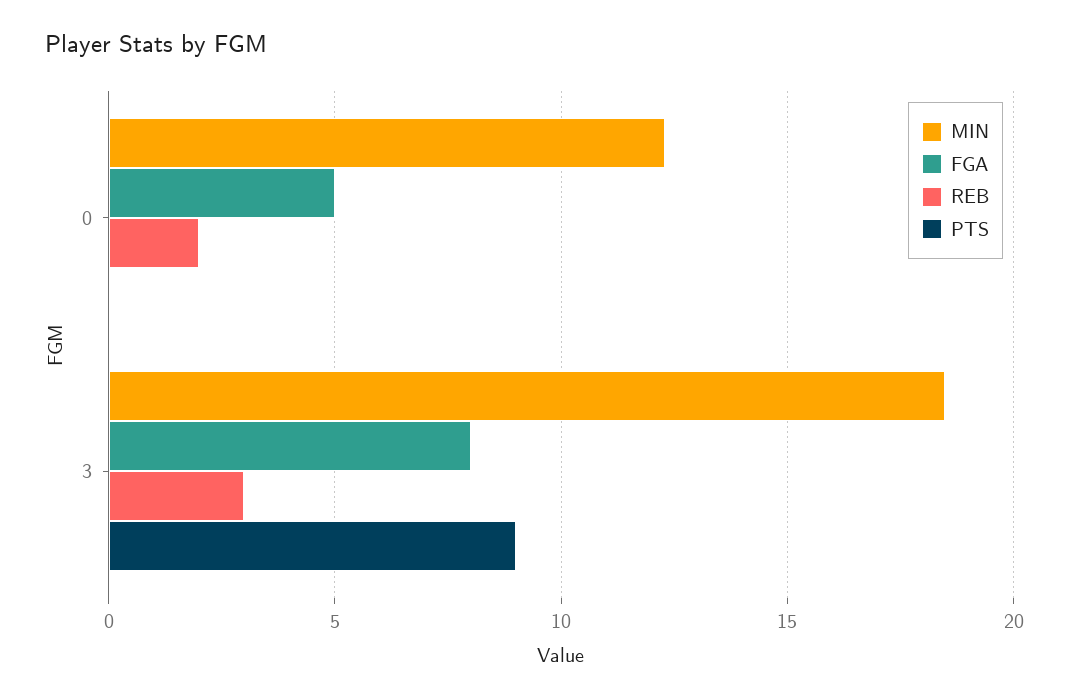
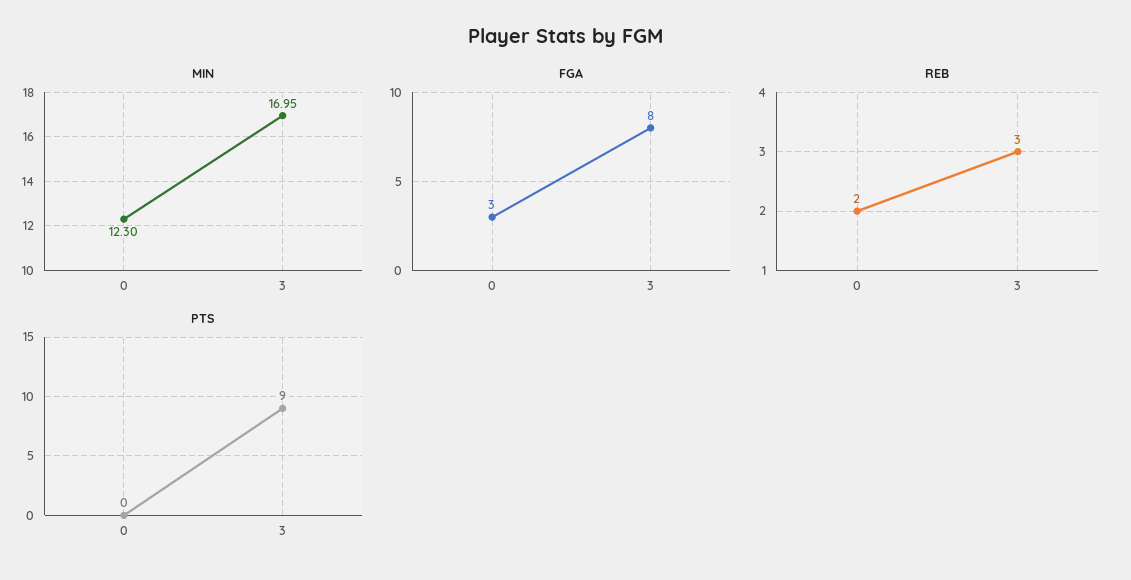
  {
    "MIN": {
      "0": 12.3,
-     "3": 18.5
+     "3": 16.95
    },
    "FGA": {
-     "0": 5,
+     "0": 3,
      "3": 8
    },
    "REB": {
      "0": 2,
      "3": 3
    },
    "PTS": {
      "0": 0,
      "3": 9
    }
  }

